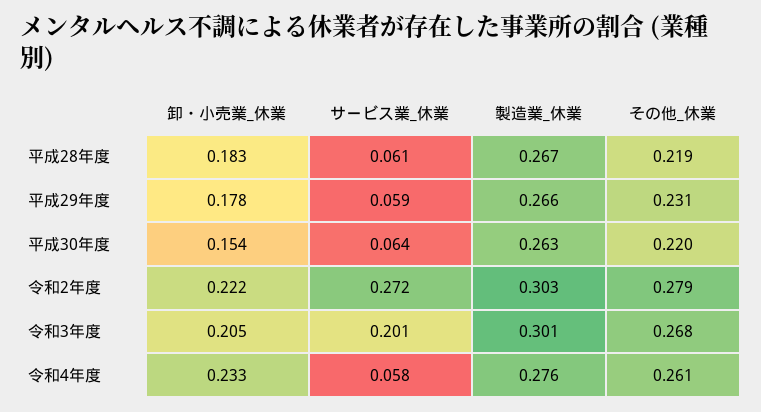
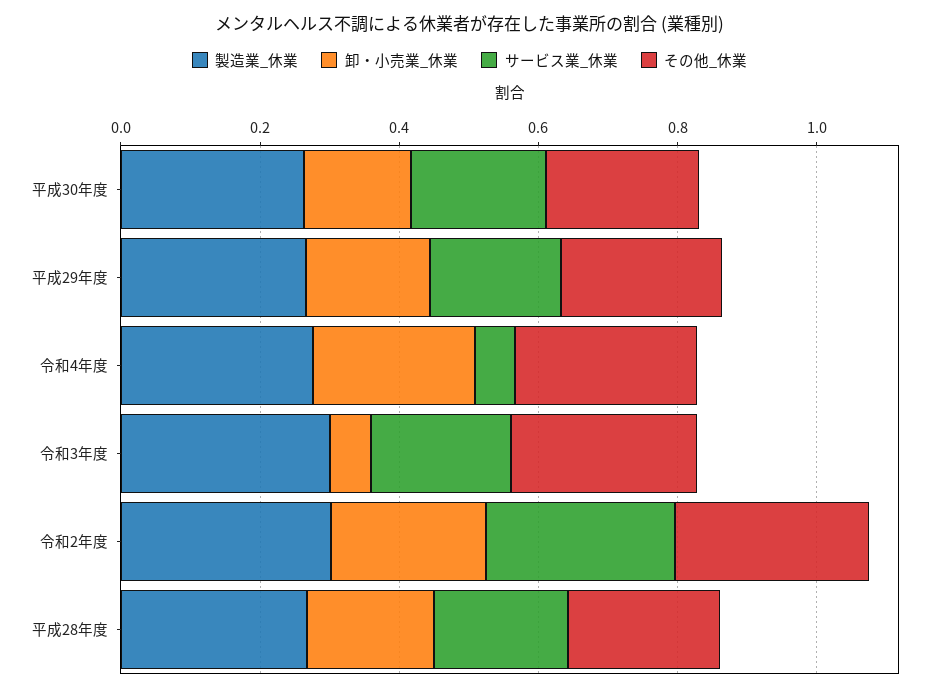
  {
    "卸・小売業_休業": {
      "平成28年度": 0.183,
      "平成29年度": 0.178,
      "平成30年度": 0.154,
      "令和2年度": 0.222,
-     "令和3年度": 0.205,
+     "令和3年度": 0.05,
      "令和4年度": 0.233
    },
    "サービス業_休業": {
-     "平成28年度": 0.061,
+     "平成28年度": 0.2,
-     "平成29年度": 0.059,
+     "平成29年度": 0.2,
-     "平成30年度": 0.064,
+     "平成30年度": 0.2,
      "令和2年度": 0.272,
      "令和3年度": 0.201,
      "令和4年度": 0.058
    },
    "製造業_休業": {
      "平成28年度": 0.267,
      "平成29年度": 0.266,
      "平成30年度": 0.263,
      "令和2年度": 0.303,
      "令和3年度": 0.301,
      "令和4年度": 0.276
    },
    "その他_休業": {
      "平成28年度": 0.219,
      "平成29年度": 0.231,
      "平成30年度": 0.22,
      "令和2年度": 0.279,
      "令和3年度": 0.268,
      "令和4年度": 0.261
    }
  }

